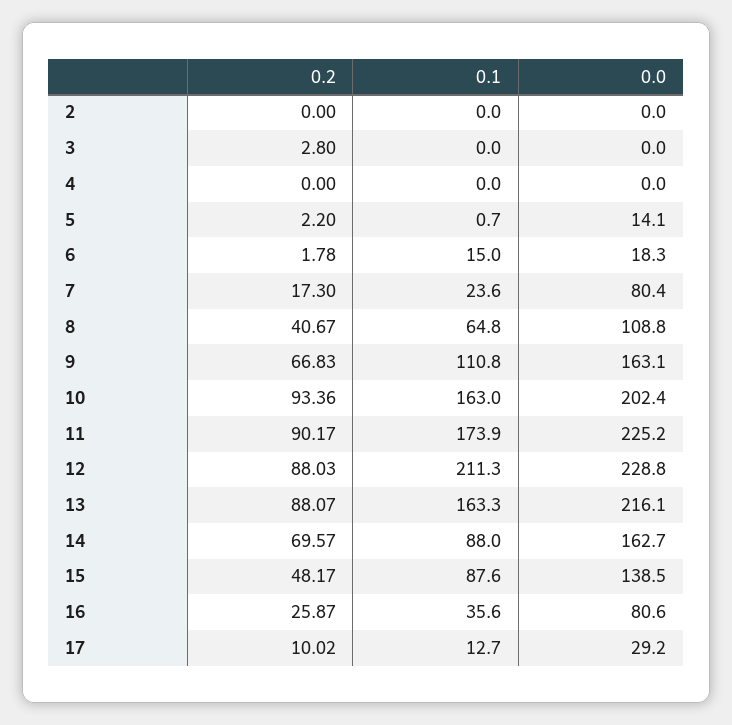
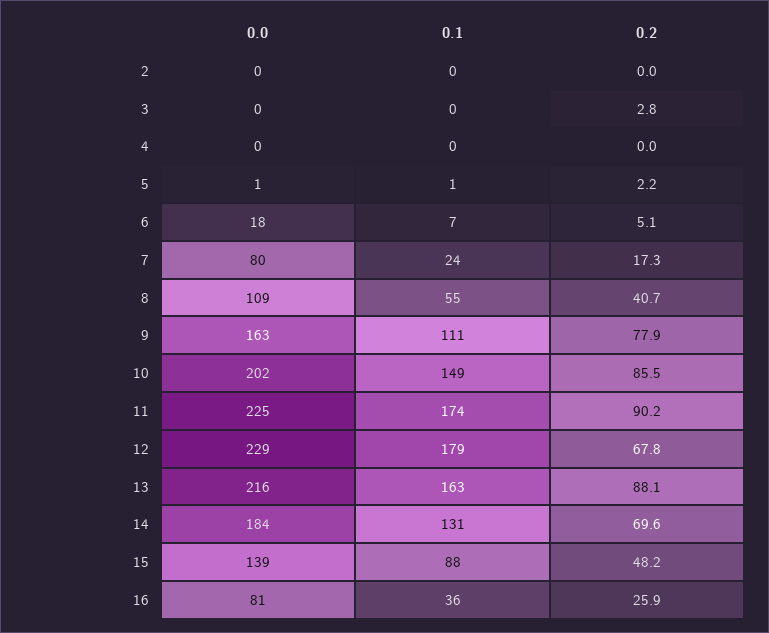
  {
    "0.2": {
      "2": 0,
      "3": 2.8,
      "4": 0,
      "5": 2.2,
-     "6": 1.78,
+     "6": 5.1,
      "7": 17.3,
      "8": 40.67,
-     "9": 66.83,
+     "9": 77.9,
-     "10": 93.36,
+     "10": 85.5,
      "11": 90.17,
-     "12": 88.03,
+     "12": 67.8,
      "13": 88.07,
      "14": 69.57,
      "15": 48.17,
-     "16": 25.87,
+     "16": 25.87
-     "17": 10.02
    },
    "0.1": {
      "2": 0,
      "3": 0,
      "4": 0,
      "5": 0.7,
-     "6": 15,
+     "6": 7,
      "7": 23.6,
-     "8": 64.8,
+     "8": 55,
      "9": 110.8,
-     "10": 163,
+     "10": 149,
      "11": 173.9,
-     "12": 211.3,
+     "12": 179,
      "13": 163.3,
-     "14": 88,
+     "14": 131,
      "15": 87.6,
-     "16": 35.6,
+     "16": 35.6
-     "17": 12.7
    },
    "0.0": {
      "2": 0,
      "3": 0,
      "4": 0,
-     "5": 14.1,
+     "5": 1,
      "6": 18.3,
      "7": 80.4,
      "8": 108.8,
      "9": 163.1,
      "10": 202.4,
      "11": 225.2,
      "12": 228.8,
      "13": 216.1,
-     "14": 162.7,
+     "14": 184,
      "15": 138.5,
-     "16": 80.6,
+     "16": 80.6
-     "17": 29.2
    }
  }

